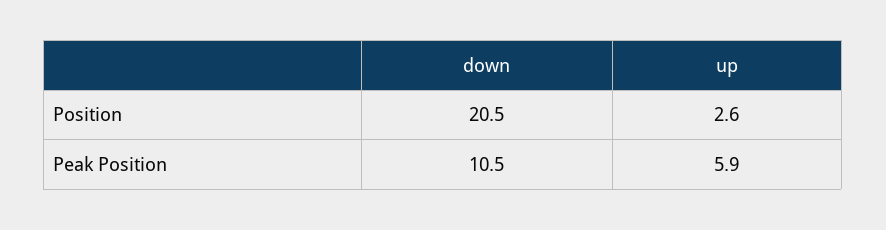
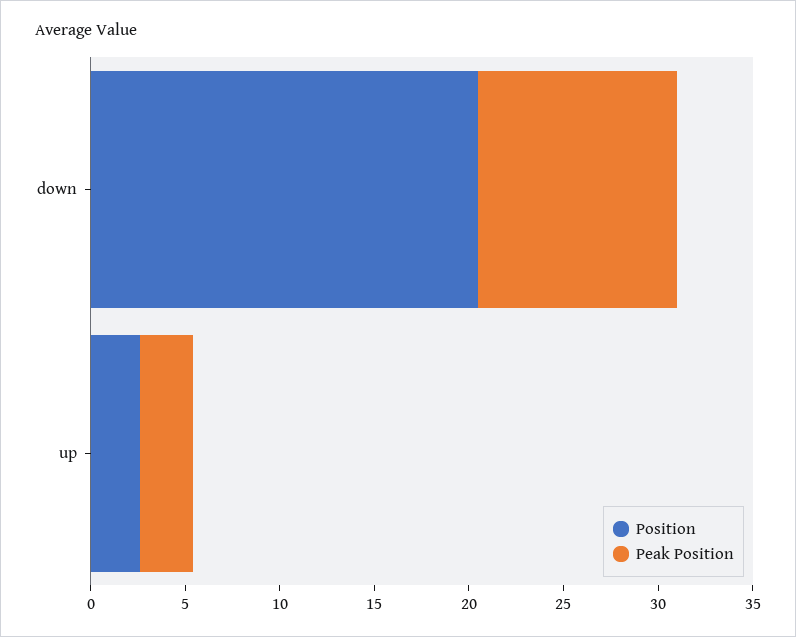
  {
    "Position": {
      "down": 20.5,
      "up": 2.6
    },
    "Peak Position": {
      "down": 10.5,
-     "up": 5.9
+     "up": 3
    }
  }

